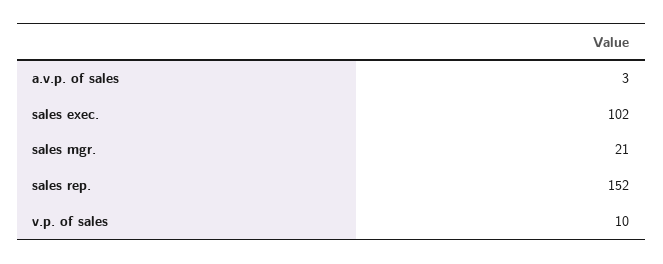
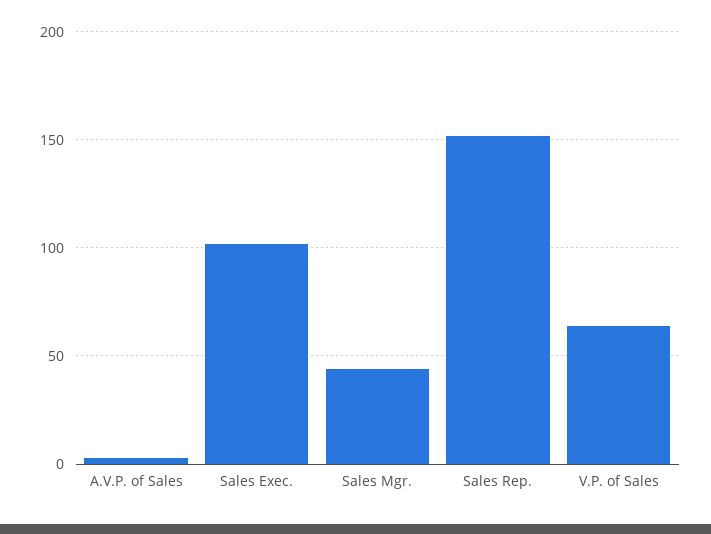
  {
    "a.v.p. of sales": 3,
    "sales exec.": 102,
-   "sales mgr.": 21,
+   "sales mgr.": 45,
    "sales rep.": 152,
-   "v.p. of sales": 10
+   "v.p. of sales": 65
  }

